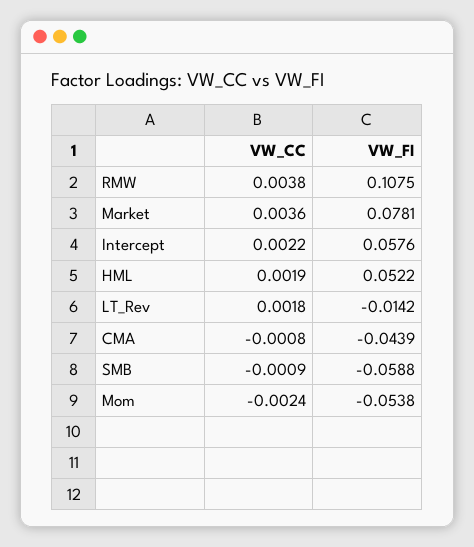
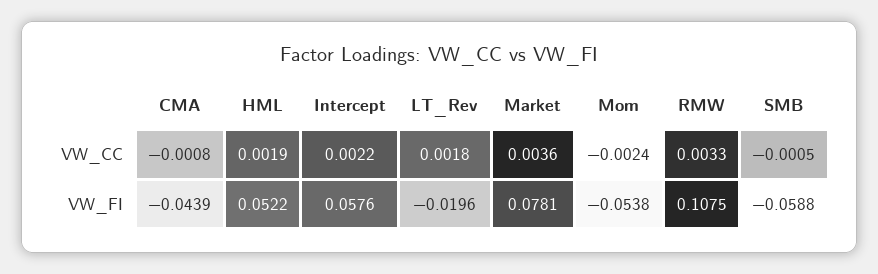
  {
    "VW_CC": {
-     "RMW": 0.0038,
+     "RMW": 0.0033,
      "Market": 0.0036,
      "Intercept": 0.0022,
      "HML": 0.0019,
      "LT_Rev": 0.0018,
      "CMA": -0.0008,
-     "SMB": -0.0009,
+     "SMB": -0.0005,
      "Mom": -0.0024
    },
    "VW_FI": {
      "RMW": 0.1075,
      "Market": 0.0781,
      "Intercept": 0.0576,
      "HML": 0.0522,
-     "LT_Rev": -0.0142,
+     "LT_Rev": -0.0196,
      "CMA": -0.0439,
      "SMB": -0.0588,
      "Mom": -0.0538
    }
  }

